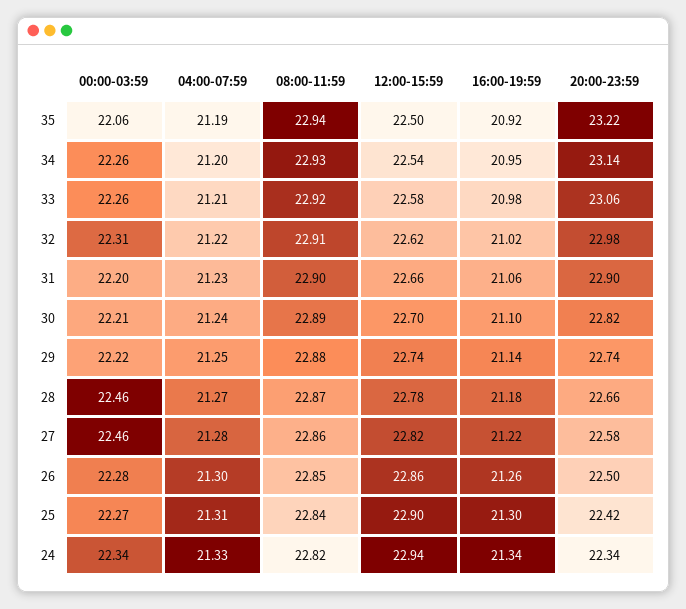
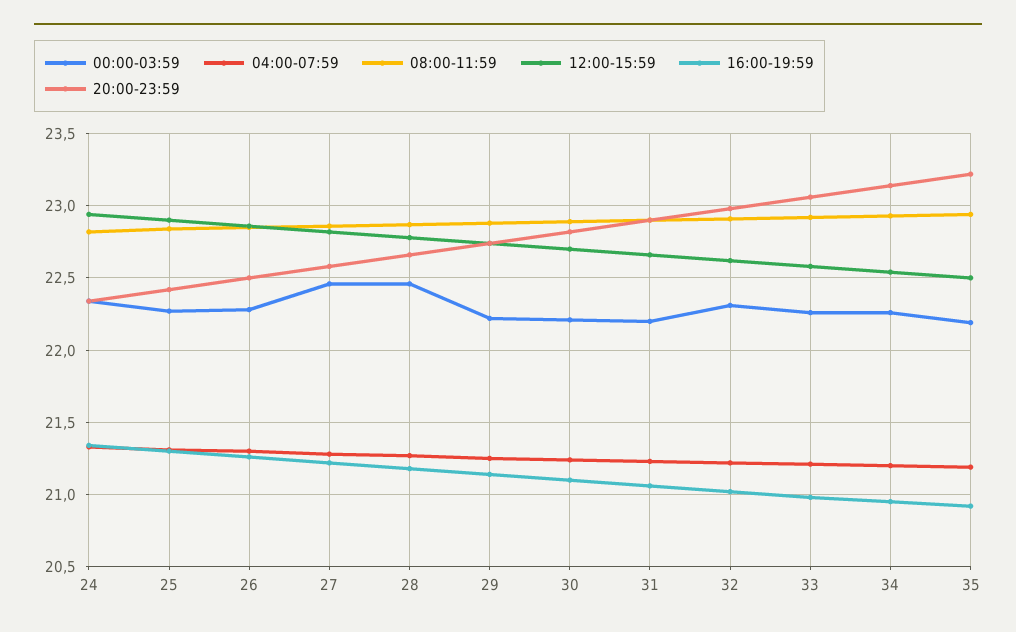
  {
    "00:00-03:59": {
-     "35": 22.06,
+     "35": 22.2,
      "34": 22.26,
      "33": 22.26,
      "32": 22.31,
      "31": 22.2,
      "30": 22.21,
      "29": 22.22,
      "28": 22.46,
      "27": 22.46,
      "26": 22.28,
      "25": 22.27,
      "24": 22.34
    },
    "04:00-07:59": {
      "35": 21.19,
      "34": 21.2,
      "33": 21.21,
      "32": 21.22,
      "31": 21.23,
      "30": 21.24,
      "29": 21.25,
      "28": 21.27,
      "27": 21.28,
      "26": 21.3,
      "25": 21.31,
      "24": 21.33
    },
    "08:00-11:59": {
      "35": 22.94,
      "34": 22.93,
      "33": 22.92,
      "32": 22.91,
      "31": 22.9,
      "30": 22.89,
      "29": 22.88,
      "28": 22.87,
      "27": 22.86,
      "26": 22.85,
      "25": 22.84,
      "24": 22.82
    },
    "12:00-15:59": {
      "35": 22.5,
      "34": 22.54,
      "33": 22.58,
      "32": 22.62,
      "31": 22.66,
      "30": 22.7,
      "29": 22.74,
      "28": 22.78,
      "27": 22.82,
      "26": 22.86,
      "25": 22.9,
      "24": 22.94
    },
    "16:00-19:59": {
      "35": 20.92,
      "34": 20.95,
      "33": 20.98,
      "32": 21.02,
      "31": 21.06,
      "30": 21.1,
      "29": 21.14,
      "28": 21.18,
      "27": 21.22,
      "26": 21.26,
      "25": 21.3,
      "24": 21.34
    },
    "20:00-23:59": {
      "35": 23.22,
      "34": 23.14,
      "33": 23.06,
      "32": 22.98,
      "31": 22.9,
      "30": 22.82,
      "29": 22.74,
      "28": 22.66,
      "27": 22.58,
      "26": 22.5,
      "25": 22.42,
      "24": 22.34
    }
  }

